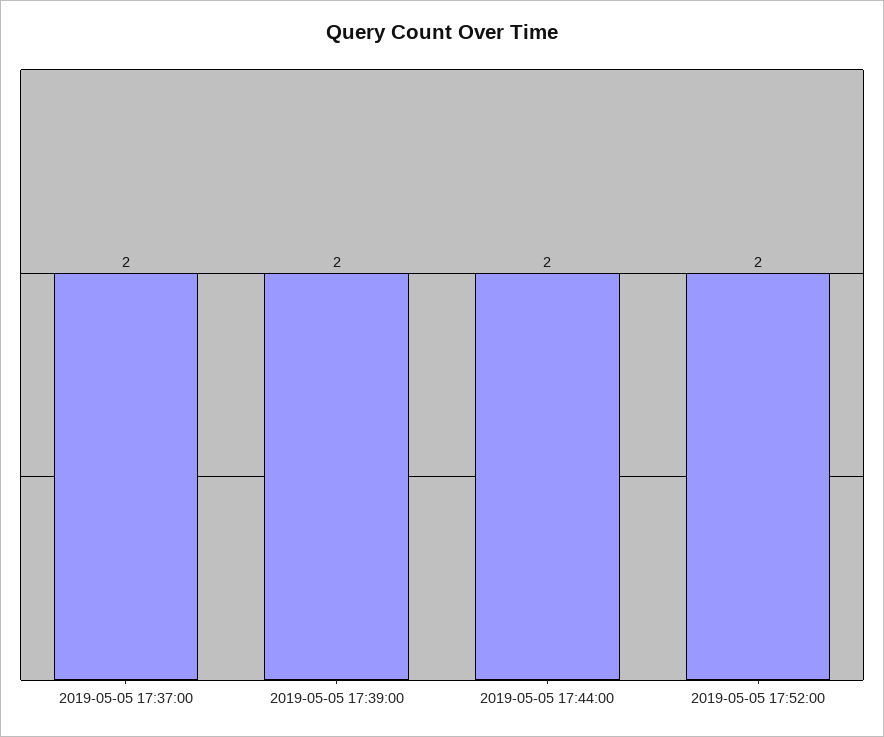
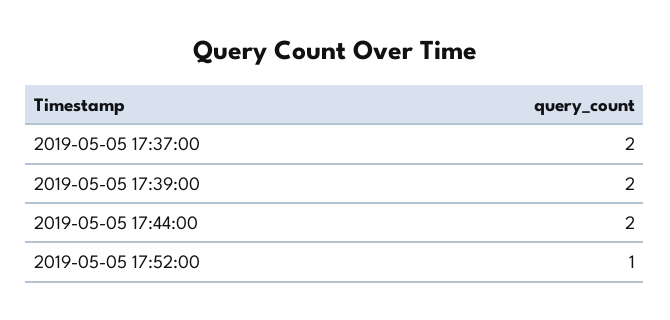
  {
    "2019-05-05 17:37:00": 2,
    "2019-05-05 17:39:00": 2,
    "2019-05-05 17:44:00": 2,
-   "2019-05-05 17:52:00": 2
+   "2019-05-05 17:52:00": 1
  }

